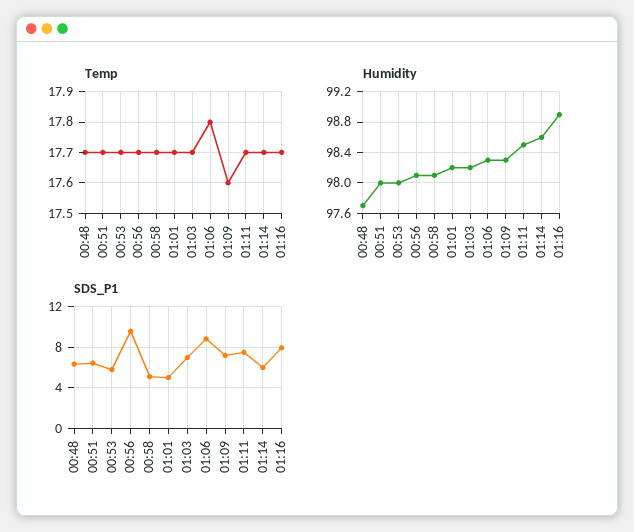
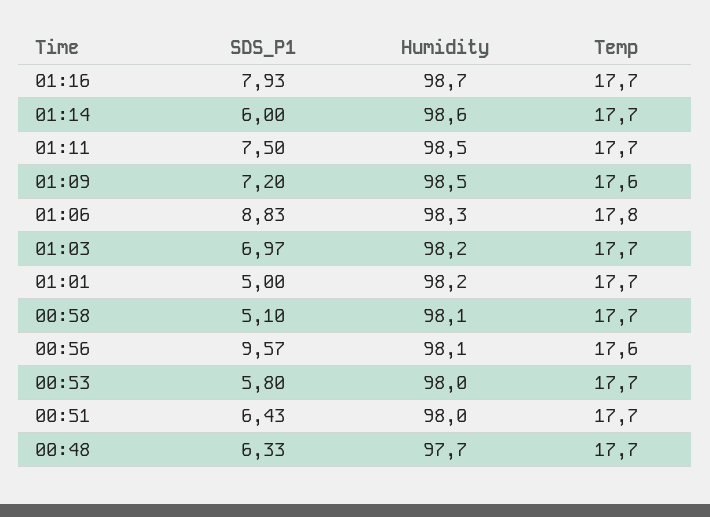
  {
    "Temp": {
      "00:48": 17.7,
      "00:51": 17.7,
      "00:53": 17.7,
-     "00:56": 17.7,
+     "00:56": 17.6,
      "00:58": 17.7,
      "01:01": 17.7,
      "01:03": 17.7,
      "01:06": 17.8,
      "01:09": 17.6,
      "01:11": 17.7,
      "01:14": 17.7,
      "01:16": 17.7
    },
    "Humidity": {
      "00:48": 97.7,
      "00:51": 98,
      "00:53": 98,
      "00:56": 98.1,
      "00:58": 98.1,
      "01:01": 98.2,
      "01:03": 98.2,
      "01:06": 98.3,
-     "01:09": 98.3,
+     "01:09": 98.5,
      "01:11": 98.5,
      "01:14": 98.6,
-     "01:16": 98.9
+     "01:16": 98.7
    },
    "SDS_P1": {
      "00:48": 6.33,
      "00:51": 6.43,
      "00:53": 5.8,
      "00:56": 9.57,
      "00:58": 5.1,
      "01:01": 5,
      "01:03": 6.97,
      "01:06": 8.83,
      "01:09": 7.2,
      "01:11": 7.5,
      "01:14": 6,
      "01:16": 7.93
    }
  }

